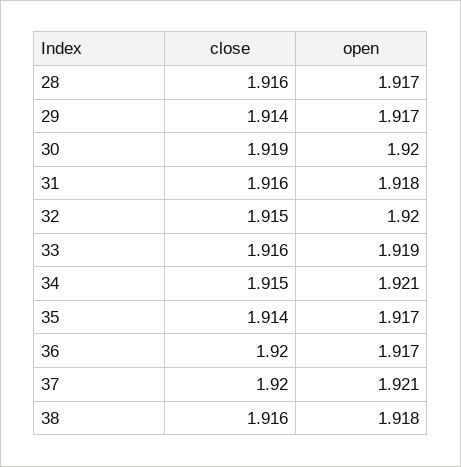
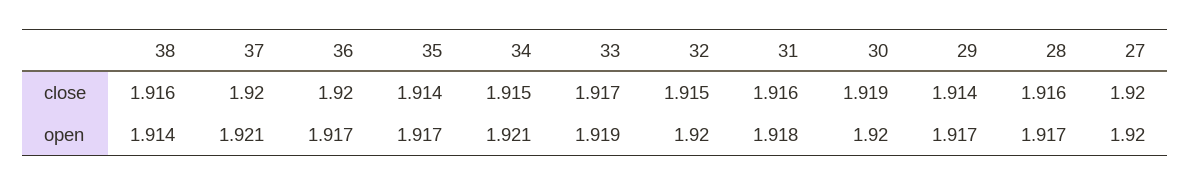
  {
    "close": {
      "28": 1.916,
      "29": 1.914,
      "30": 1.919,
      "31": 1.916,
      "32": 1.915,
-     "33": 1.916,
+     "33": 1.917,
      "34": 1.915,
      "35": 1.914,
      "36": 1.92,
      "37": 1.92,
-     "38": 1.916
+     "38": 1.916,
+     "27": 1.92
    },
    "open": {
      "28": 1.917,
      "29": 1.917,
      "30": 1.92,
      "31": 1.918,
      "32": 1.92,
      "33": 1.919,
      "34": 1.921,
      "35": 1.917,
      "36": 1.917,
      "37": 1.921,
-     "38": 1.918
+     "38": 1.914,
+     "27": 1.92
    }
  }

